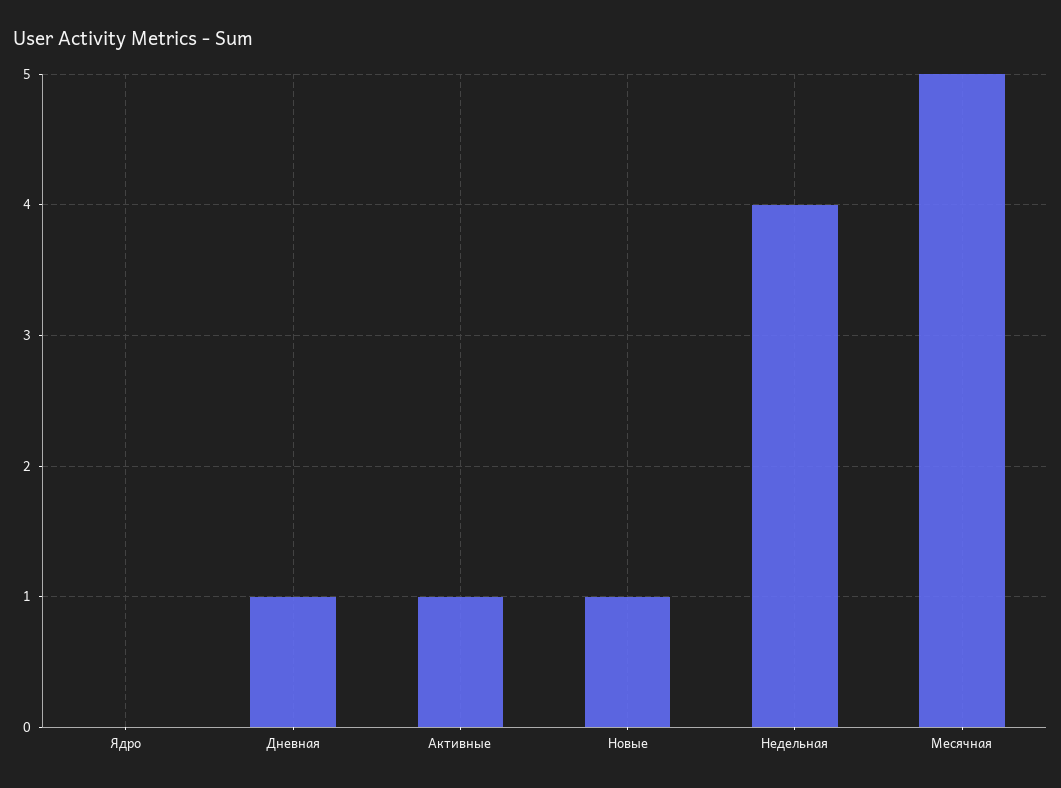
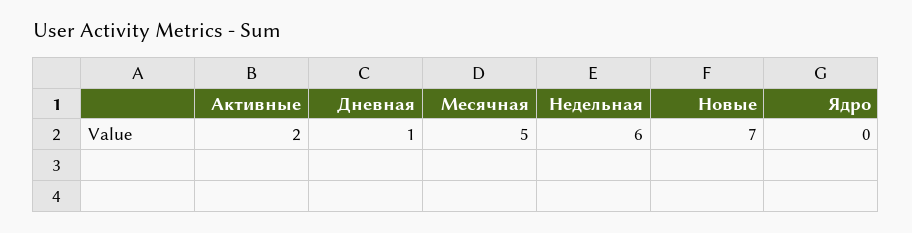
  {
    "Ядро": 0,
    "Дневная": 1,
-   "Активные": 1,
+   "Активные": 2,
-   "Новые": 1,
+   "Новые": 7,
-   "Недельная": 4,
+   "Недельная": 6,
    "Месячная": 5
  }

